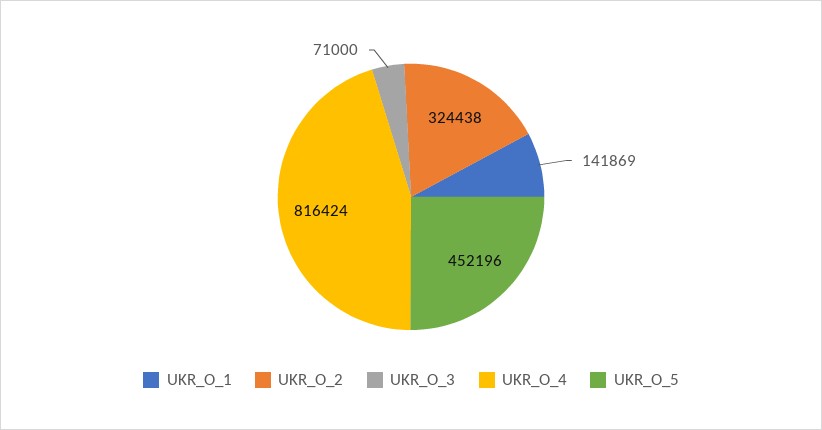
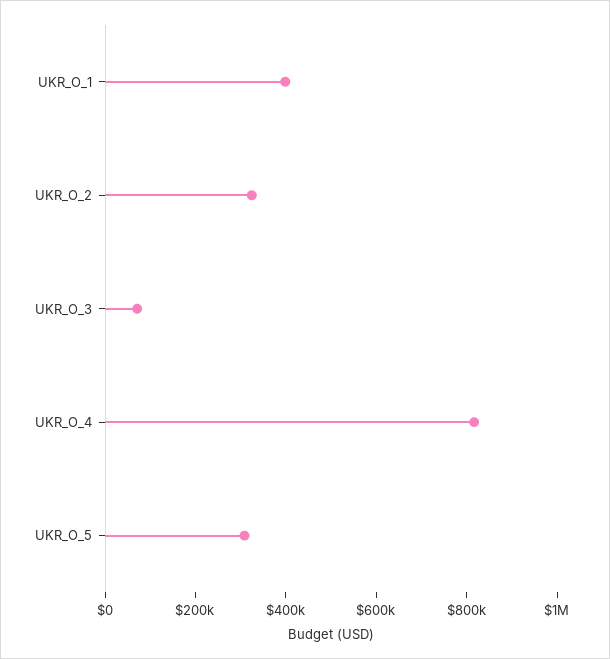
  {
-   "UKR_O_1": 141869,
+   "UKR_O_1": 400000,
    "UKR_O_2": 324438,
    "UKR_O_3": 71000,
    "UKR_O_4": 816424,
-   "UKR_O_5": 452196
+   "UKR_O_5": 300000
  }

